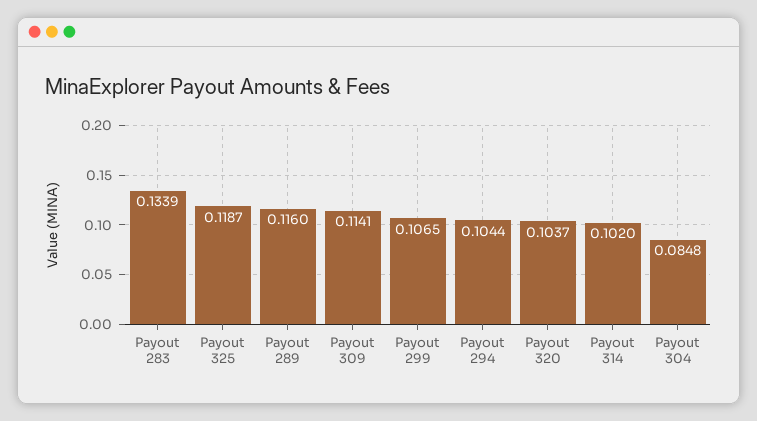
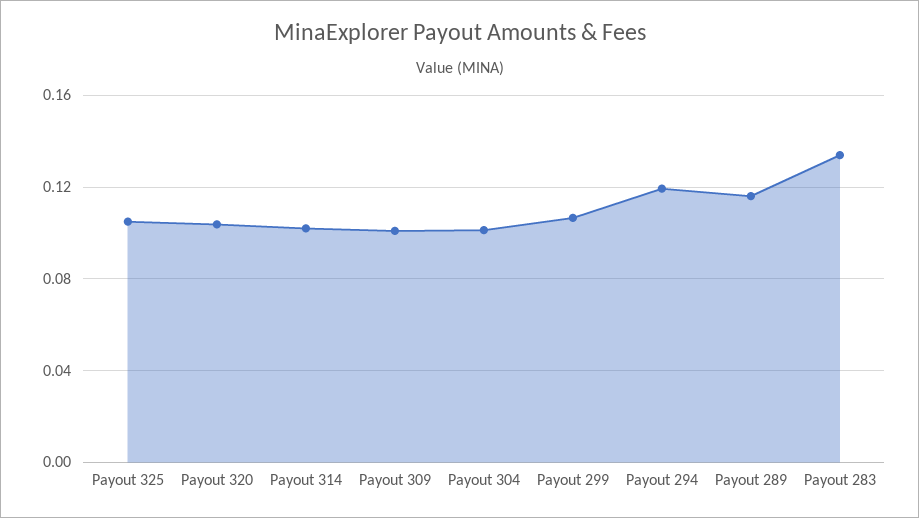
  {
    "Payout 283": 0.1339,
-   "Payout 325": 0.1187,
+   "Payout 325": 0.105,
    "Payout 289": 0.116,
-   "Payout 309": 0.1141,
+   "Payout 309": 0.1,
    "Payout 299": 0.1065,
-   "Payout 294": 0.1044,
+   "Payout 294": 0.12,
    "Payout 320": 0.1037,
    "Payout 314": 0.102,
-   "Payout 304": 0.0848
+   "Payout 304": 0.1
  }

